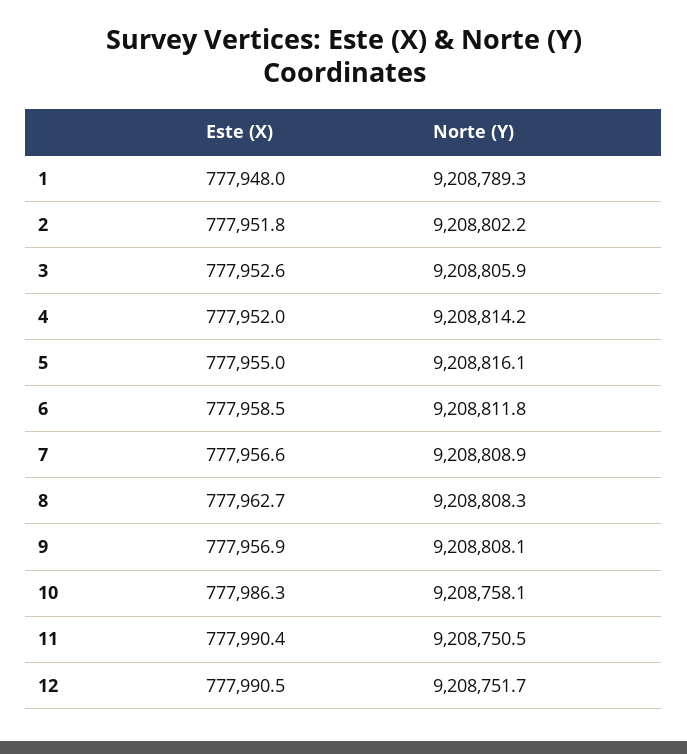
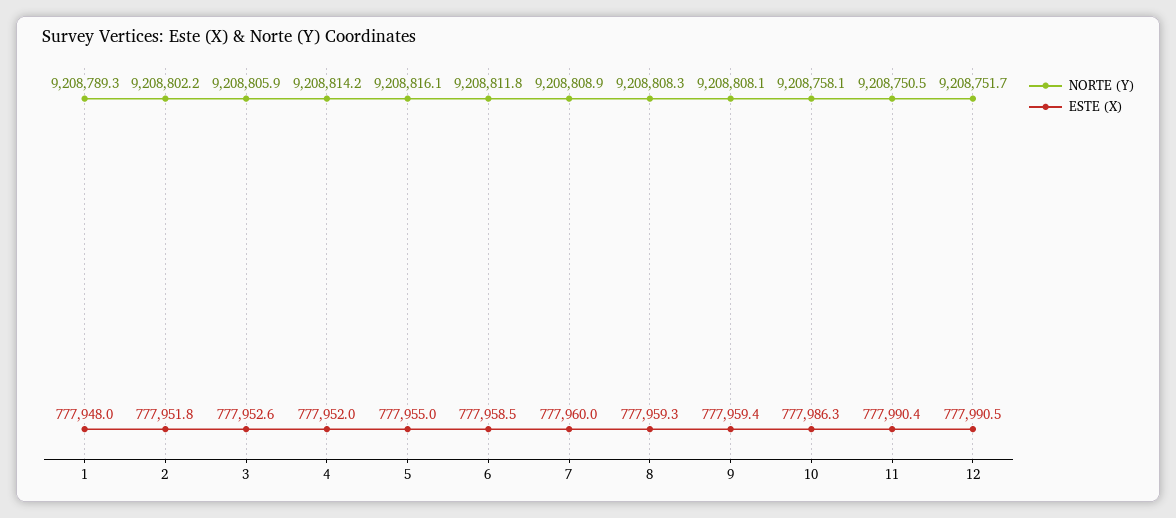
  {
    "Este (X)": {
      "1": 777948,
      "2": 777951.8,
      "3": 777952.6,
      "4": 777952,
      "5": 777955,
      "6": 777958.5,
-     "7": 777956.6,
+     "7": 777960,
-     "8": 777962.7,
+     "8": 777959.3,
-     "9": 777956.9,
+     "9": 777959.4,
      "10": 777986.3,
      "11": 777990.4,
      "12": 777990.5
    },
    "Norte (Y)": {
      "1": 9208789.3,
      "2": 9208802.2,
      "3": 9208805.9,
      "4": 9208814.2,
      "5": 9208816.1,
      "6": 9208811.8,
      "7": 9208808.9,
      "8": 9208808.3,
      "9": 9208808.1,
      "10": 9208758.1,
      "11": 9208750.5,
      "12": 9208751.7
    }
  }

